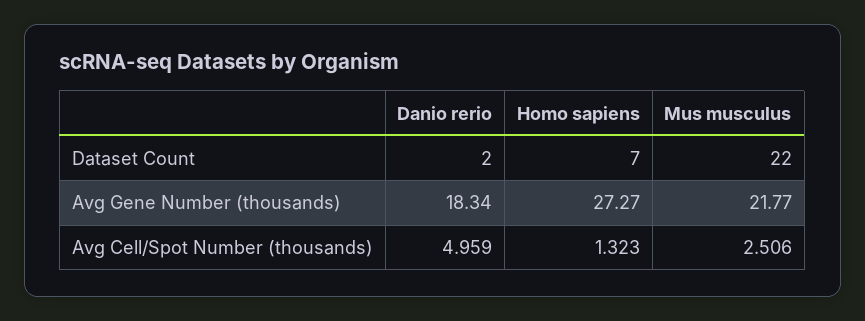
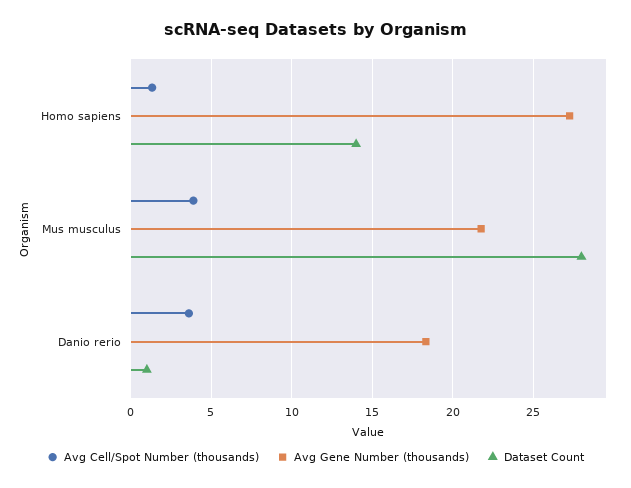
  {
    "Dataset Count": {
-     "Danio rerio": 2,
+     "Danio rerio": 1,
-     "Homo sapiens": 7,
+     "Homo sapiens": 14,
-     "Mus musculus": 22
+     "Mus musculus": 28
    },
    "Avg Gene Number (thousands)": {
      "Danio rerio": 18.34,
      "Homo sapiens": 27.27,
      "Mus musculus": 21.77
    },
    "Avg Cell/Spot Number (thousands)": {
-     "Danio rerio": 4.959,
+     "Danio rerio": 3.5,
      "Homo sapiens": 1.323,
-     "Mus musculus": 2.506
+     "Mus musculus": 4
    }
  }

